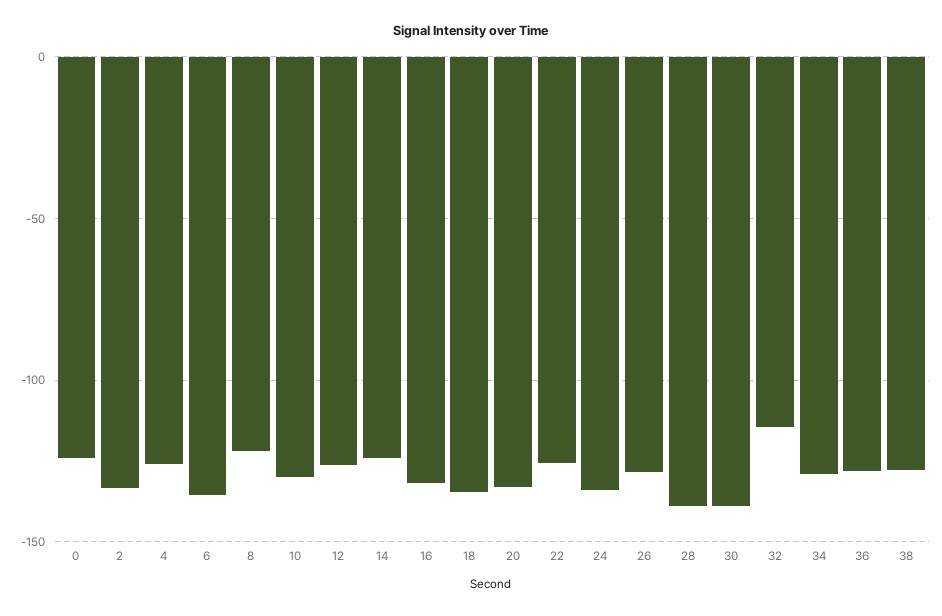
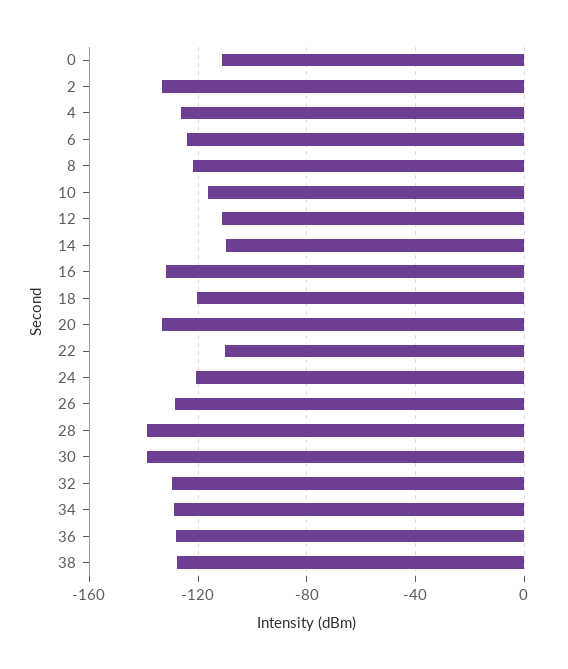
  {
-   "0": -125,
+   "0": -110,
    "2": -135,
    "4": -125,
-   "6": -135,
+   "6": -125,
    "8": -120,
-   "10": -130,
+   "10": -115,
-   "12": -125,
+   "12": -110,
-   "14": -125,
+   "14": -110,
    "16": -130,
-   "18": -135,
+   "18": -120,
    "20": -135,
-   "22": -125,
+   "22": -110,
-   "24": -135,
+   "24": -120,
    "26": -130,
    "28": -140,
    "30": -140,
-   "32": -115,
+   "32": -130,
    "34": -130,
    "36": -130,
    "38": -130
  }

